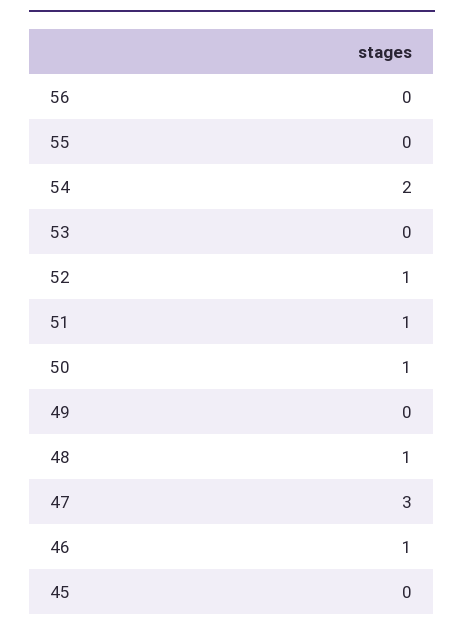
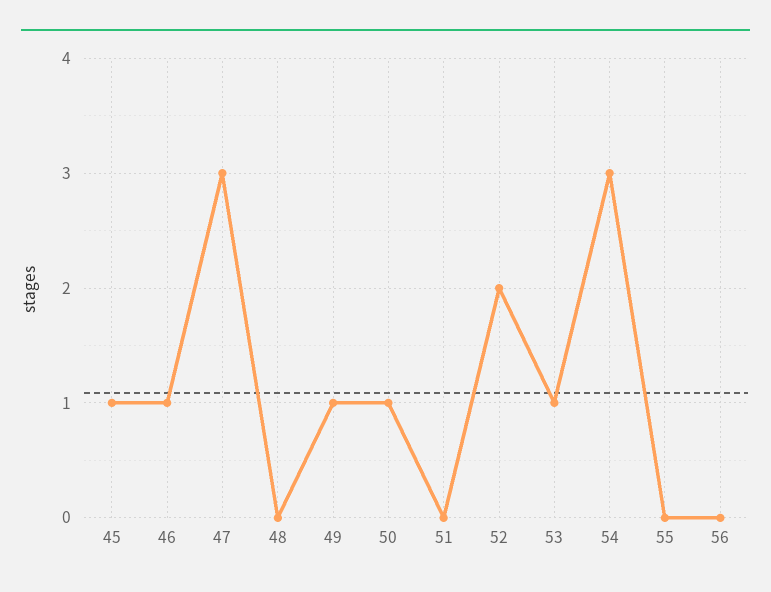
  {
    "56": 0,
    "55": 0,
-   "54": 2,
+   "54": 3,
-   "53": 0,
+   "53": 1,
-   "52": 1,
+   "52": 2,
-   "51": 1,
+   "51": 0,
    "50": 1,
-   "49": 0,
+   "49": 1,
-   "48": 1,
+   "48": 0,
    "47": 3,
    "46": 1,
-   "45": 0
+   "45": 1
  }

